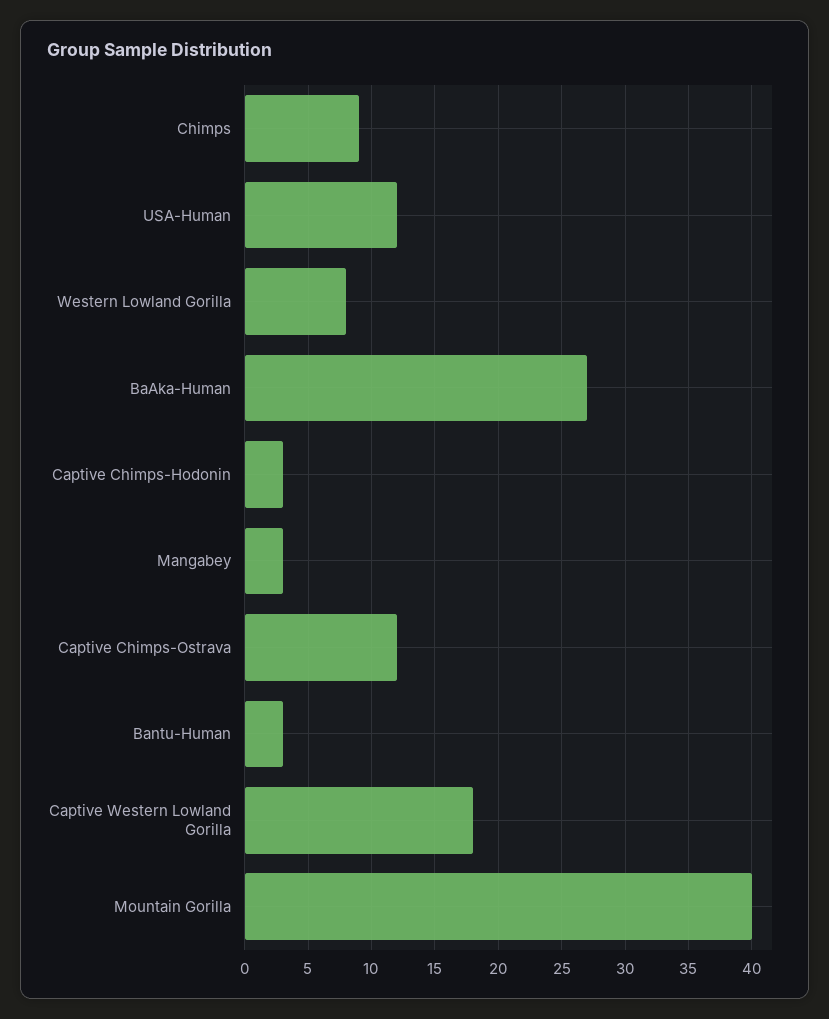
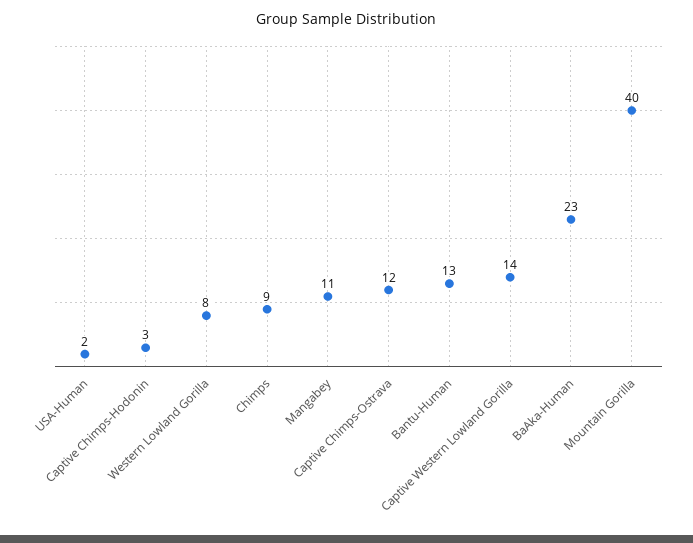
  {
    "Chimps": 9,
-   "USA-Human": 12,
+   "USA-Human": 2,
    "Western Lowland Gorilla": 8,
-   "BaAka-Human": 27,
+   "BaAka-Human": 23,
    "Captive Chimps-Hodonin": 3,
-   "Mangabey": 3,
+   "Mangabey": 11,
    "Captive Chimps-Ostrava": 12,
-   "Bantu-Human": 3,
+   "Bantu-Human": 13,
-   "Captive Western Lowland Gorilla": 18,
+   "Captive Western Lowland Gorilla": 14,
    "Mountain Gorilla": 40
  }

